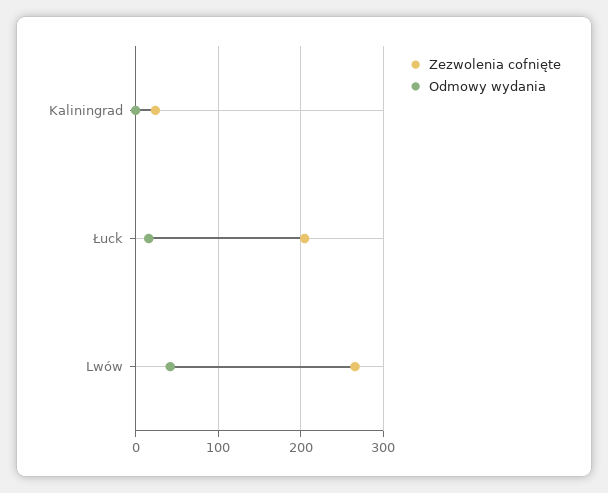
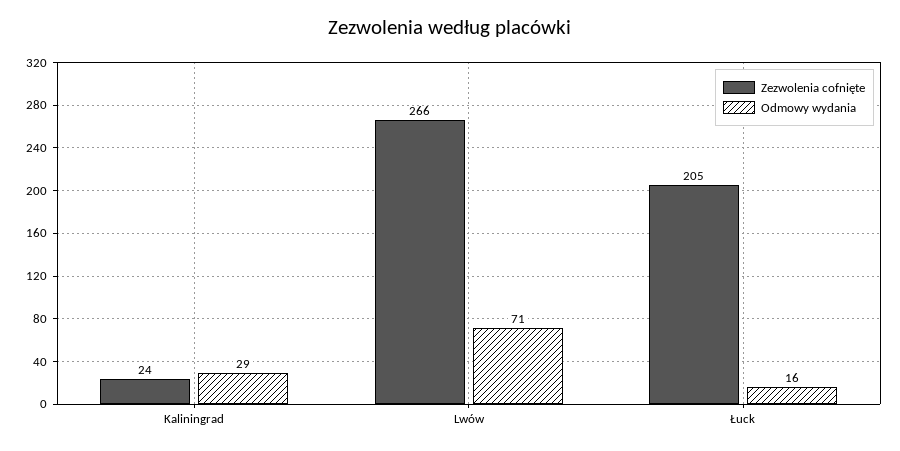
  {
    "Zezwolenia cofnięte": {
      "Kaliningrad": 24,
      "Łuck": 205,
      "Lwów": 266
    },
    "Odmowy wydania": {
-     "Kaliningrad": 0,
+     "Kaliningrad": 29,
      "Łuck": 16,
-     "Lwów": 40
+     "Lwów": 71
    }
  }

